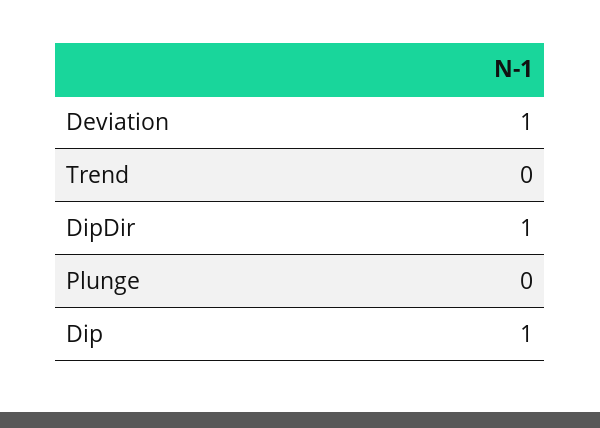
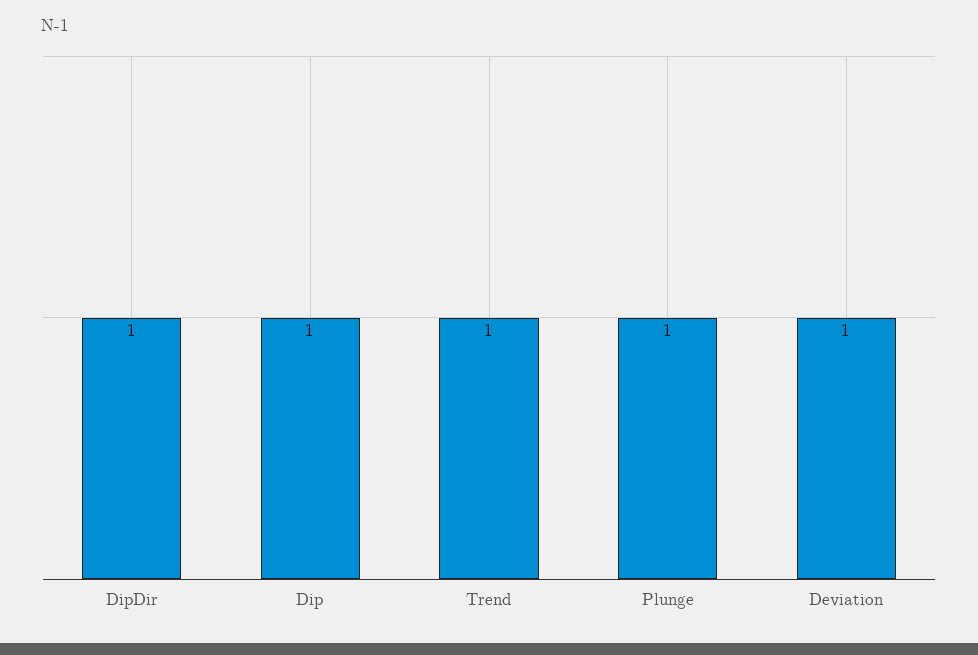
  {
    "Deviation": 1,
-   "Trend": 0,
+   "Trend": 1,
    "DipDir": 1,
-   "Plunge": 0,
+   "Plunge": 1,
    "Dip": 1
  }

